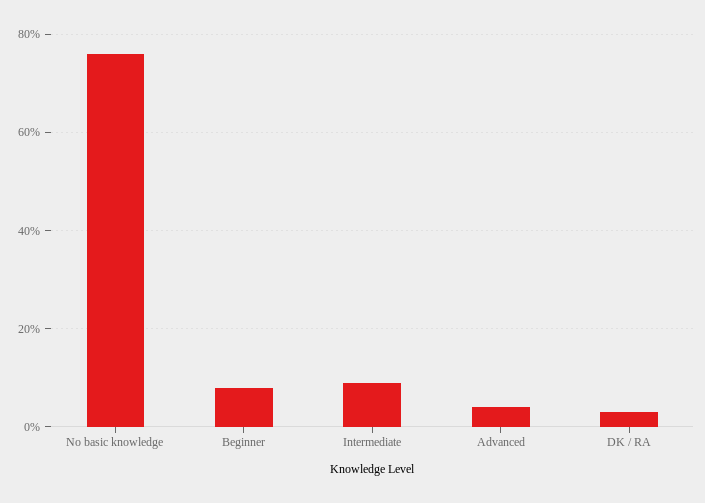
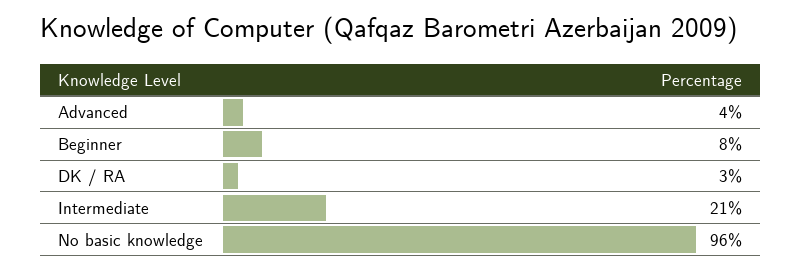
  {
-   "No basic knowledge": 75,
+   "No basic knowledge": 96,
    "Beginner": 8,
-   "Intermediate": 10,
+   "Intermediate": 21,
    "Advanced": 4,
    "DK / RA": 3
  }

